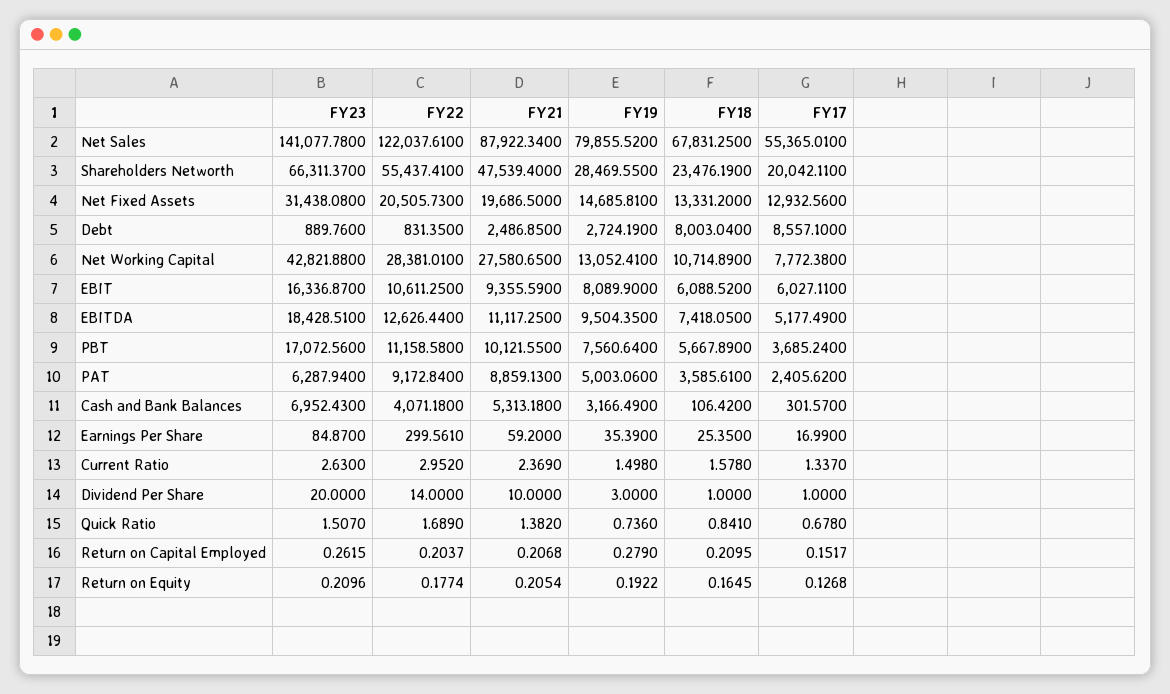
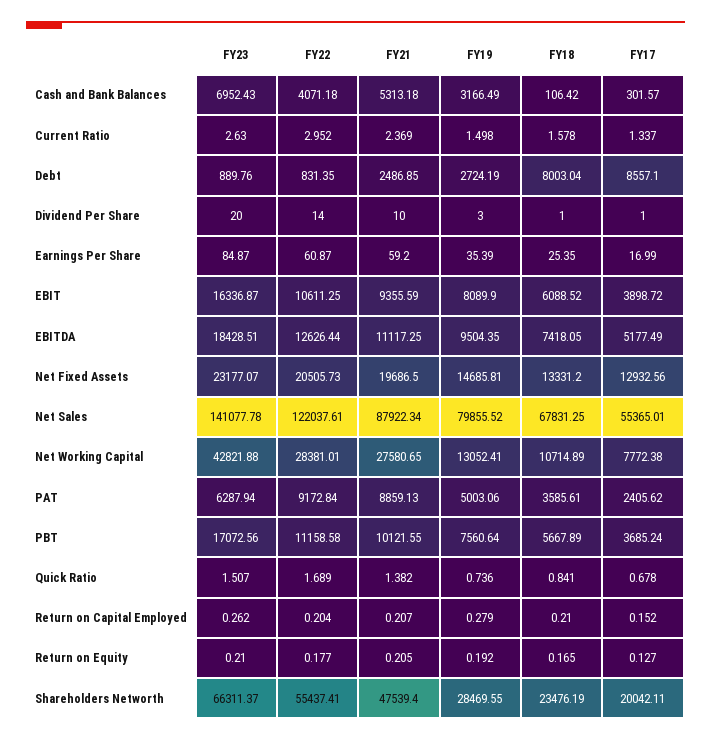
  {
    "FY23": {
      "Net Sales": 141077.78,
      "Shareholders Networth": 66311.37,
-     "Net Fixed Assets": 31438.08,
+     "Net Fixed Assets": 23177.07,
      "Debt": 889.76,
      "Net Working Capital": 42821.88,
      "EBIT": 16336.87,
      "EBITDA": 18428.51,
      "PBT": 17072.56,
      "PAT": 6287.94,
      "Cash and Bank Balances": 6952.43,
      "Earnings Per Share": 84.87,
      "Current Ratio": 2.63,
      "Dividend Per Share": 20,
      "Quick Ratio": 1.507,
      "Return on Capital Employed": 0.2615,
      "Return on Equity": 0.2096
    },
    "FY22": {
      "Net Sales": 122037.61,
      "Shareholders Networth": 55437.41,
      "Net Fixed Assets": 20505.73,
      "Debt": 831.35,
      "Net Working Capital": 28381.01,
      "EBIT": 10611.25,
      "EBITDA": 12626.44,
      "PBT": 11158.58,
      "PAT": 9172.84,
      "Cash and Bank Balances": 4071.18,
-     "Earnings Per Share": 299.561,
+     "Earnings Per Share": 60.87,
      "Current Ratio": 2.952,
      "Dividend Per Share": 14,
      "Quick Ratio": 1.689,
      "Return on Capital Employed": 0.2037,
      "Return on Equity": 0.1774
    },
    "FY21": {
      "Net Sales": 87922.34,
      "Shareholders Networth": 47539.4,
      "Net Fixed Assets": 19686.5,
      "Debt": 2486.85,
      "Net Working Capital": 27580.65,
      "EBIT": 9355.59,
      "EBITDA": 11117.25,
      "PBT": 10121.55,
      "PAT": 8859.13,
      "Cash and Bank Balances": 5313.18,
      "Earnings Per Share": 59.2,
      "Current Ratio": 2.369,
      "Dividend Per Share": 10,
      "Quick Ratio": 1.382,
      "Return on Capital Employed": 0.2068,
      "Return on Equity": 0.2054
    },
    "FY19": {
      "Net Sales": 79855.52,
      "Shareholders Networth": 28469.55,
      "Net Fixed Assets": 14685.81,
      "Debt": 2724.19,
      "Net Working Capital": 13052.41,
      "EBIT": 8089.9,
      "EBITDA": 9504.35,
      "PBT": 7560.64,
      "PAT": 5003.06,
      "Cash and Bank Balances": 3166.49,
      "Earnings Per Share": 35.39,
      "Current Ratio": 1.498,
      "Dividend Per Share": 3,
      "Quick Ratio": 0.736,
      "Return on Capital Employed": 0.279,
      "Return on Equity": 0.1922
    },
    "FY18": {
      "Net Sales": 67831.25,
      "Shareholders Networth": 23476.19,
      "Net Fixed Assets": 13331.2,
      "Debt": 8003.04,
      "Net Working Capital": 10714.89,
      "EBIT": 6088.52,
      "EBITDA": 7418.05,
      "PBT": 5667.89,
      "PAT": 3585.61,
      "Cash and Bank Balances": 106.42,
      "Earnings Per Share": 25.35,
      "Current Ratio": 1.578,
      "Dividend Per Share": 1,
      "Quick Ratio": 0.841,
      "Return on Capital Employed": 0.2095,
      "Return on Equity": 0.1645
    },
    "FY17": {
      "Net Sales": 55365.01,
      "Shareholders Networth": 20042.11,
      "Net Fixed Assets": 12932.56,
      "Debt": 8557.1,
      "Net Working Capital": 7772.38,
-     "EBIT": 6027.11,
+     "EBIT": 3898.72,
      "EBITDA": 5177.49,
      "PBT": 3685.24,
      "PAT": 2405.62,
      "Cash and Bank Balances": 301.57,
      "Earnings Per Share": 16.99,
      "Current Ratio": 1.337,
      "Dividend Per Share": 1,
      "Quick Ratio": 0.678,
      "Return on Capital Employed": 0.1517,
      "Return on Equity": 0.1268
    }
  }

